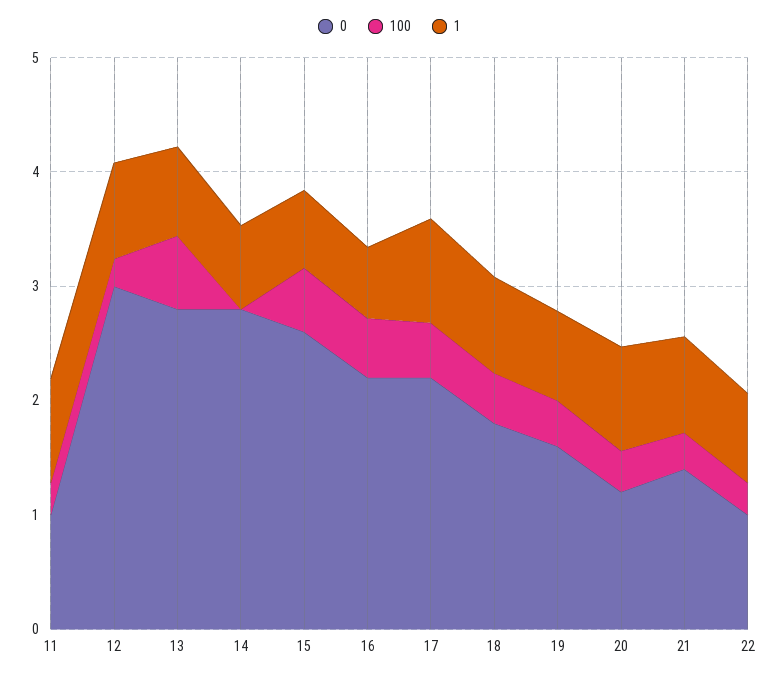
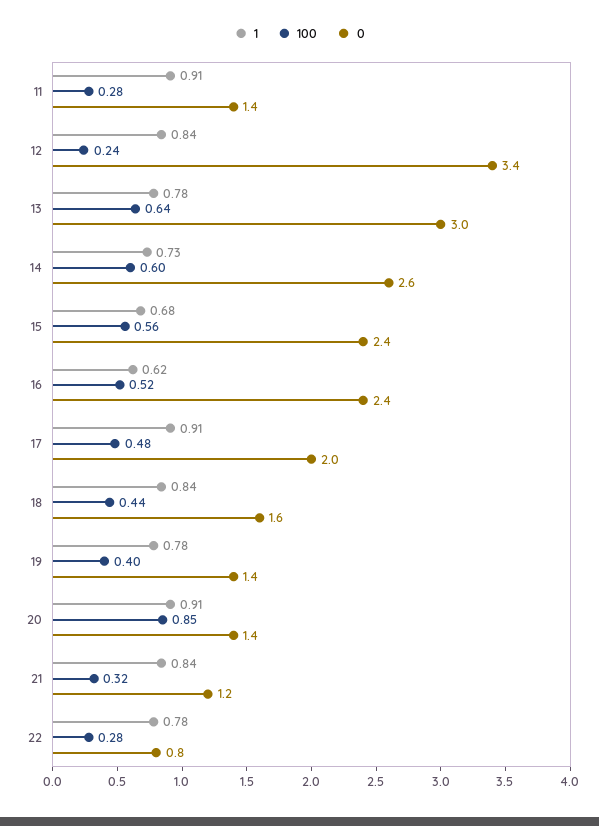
  {
    "0": {
-     "11": 1,
+     "11": 1.4,
-     "12": 3,
+     "12": 3.4,
-     "13": 2.8,
+     "13": 3,
-     "14": 2.8,
+     "14": 2.6,
-     "15": 2.6,
+     "15": 2.4,
-     "16": 2.2,
+     "16": 2.4,
-     "17": 2.2,
+     "17": 2,
-     "18": 1.8,
+     "18": 1.6,
-     "19": 1.6,
+     "19": 1.4,
-     "20": 1.2,
+     "20": 1.4,
-     "21": 1.4,
+     "21": 1.2,
-     "22": 1
+     "22": 0.8
    },
    "100": {
      "11": 0.28,
      "12": 0.24,
      "13": 0.64,
-     "14": 0,
+     "14": 0.6,
      "15": 0.56,
      "16": 0.52,
      "17": 0.48,
      "18": 0.44,
      "19": 0.4,
-     "20": 0.4,
+     "20": 0.85,
      "21": 0.32,
      "22": 0.28
    },
    "1": {
      "11": 0.91,
      "12": 0.84,
      "13": 0.78,
      "14": 0.73,
      "15": 0.68,
      "16": 0.62,
      "17": 0.91,
      "18": 0.84,
      "19": 0.78,
      "20": 0.91,
      "21": 0.84,
      "22": 0.78
    }
  }

